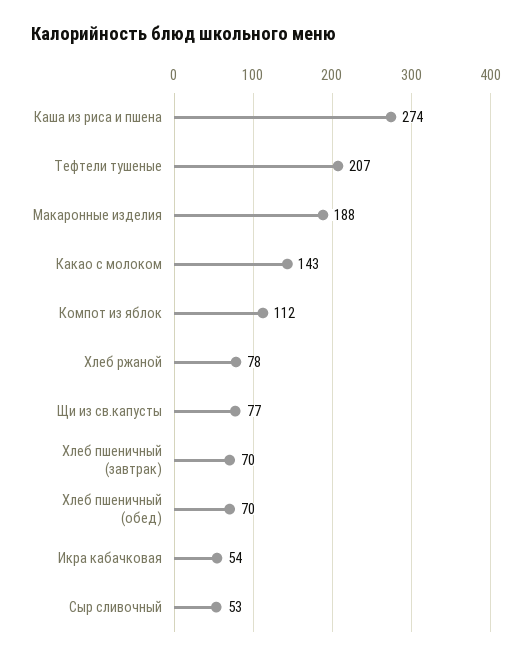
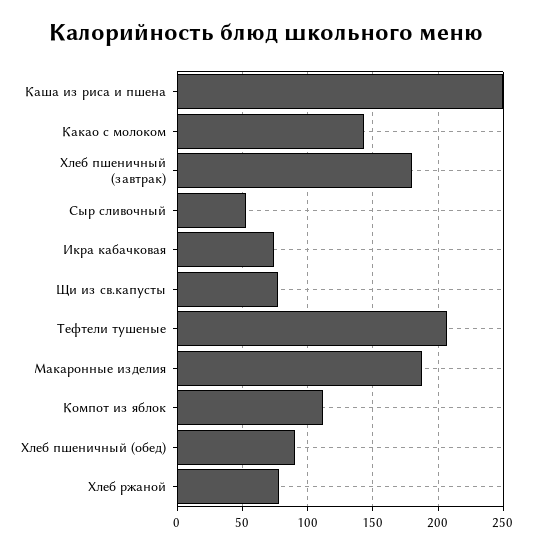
  {
-   "Каша из риса и пшена": 274,
+   "Каша из риса и пшена": 250,
    "Тефтели тушеные": 207,
    "Макаронные изделия": 188,
    "Какао с молоком": 143,
    "Компот из яблок": 112,
    "Хлеб ржаной": 78,
    "Щи из св.капусты": 77,
-   "Хлеб пшеничный (завтрак)": 70,
+   "Хлеб пшеничный (завтрак)": 180,
-   "Хлеб пшеничный (обед)": 70,
+   "Хлеб пшеничный (обед)": 90,
-   "Икра кабачковая": 54,
+   "Икра кабачковая": 75,
    "Сыр сливочный": 53
  }

